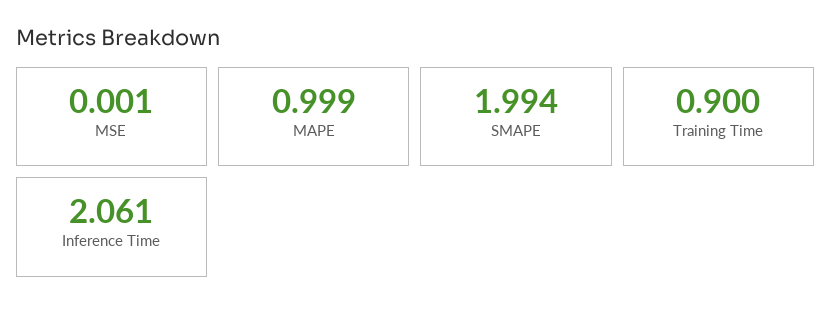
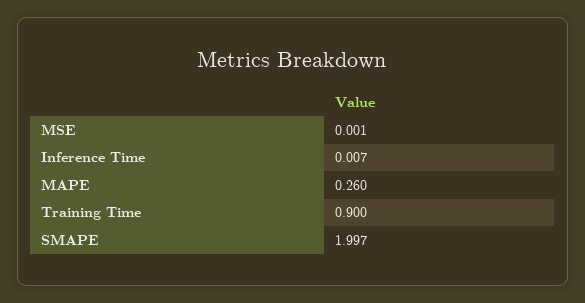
  {
    "MSE": 0.001,
-   "MAPE": 0.999,
+   "MAPE": 0.26,
-   "SMAPE": 1.994,
+   "SMAPE": 1.997,
    "Training Time": 0.9,
-   "Inference Time": 2.061
+   "Inference Time": 0.007
  }

